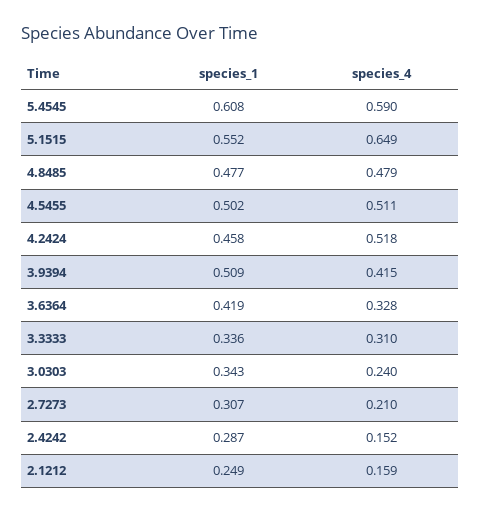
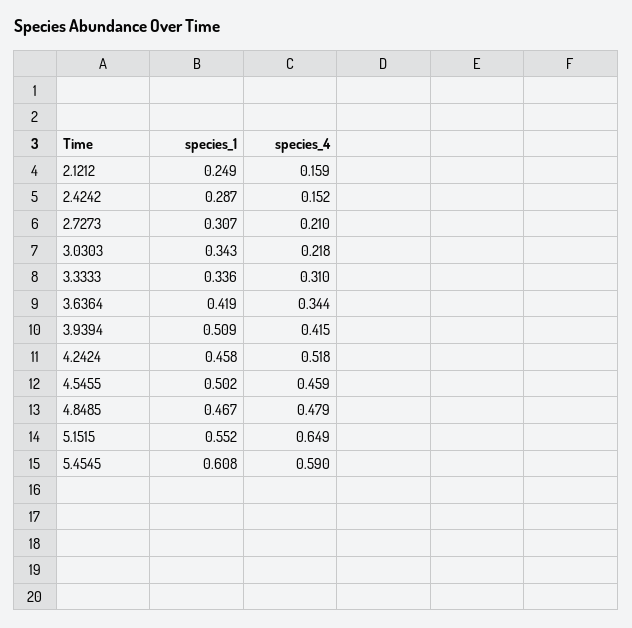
  {
    "species_1": {
      "5.4545": 0.608,
      "5.1515": 0.552,
-     "4.8485": 0.477,
+     "4.8485": 0.467,
      "4.5455": 0.502,
      "4.2424": 0.458,
      "3.9394": 0.509,
      "3.6364": 0.419,
      "3.3333": 0.336,
      "3.0303": 0.343,
      "2.7273": 0.307,
      "2.4242": 0.287,
      "2.1212": 0.249
    },
    "species_4": {
      "5.4545": 0.59,
      "5.1515": 0.649,
      "4.8485": 0.479,
-     "4.5455": 0.511,
+     "4.5455": 0.459,
      "4.2424": 0.518,
      "3.9394": 0.415,
-     "3.6364": 0.328,
+     "3.6364": 0.344,
      "3.3333": 0.31,
-     "3.0303": 0.24,
+     "3.0303": 0.218,
      "2.7273": 0.21,
      "2.4242": 0.152,
      "2.1212": 0.159
    }
  }

